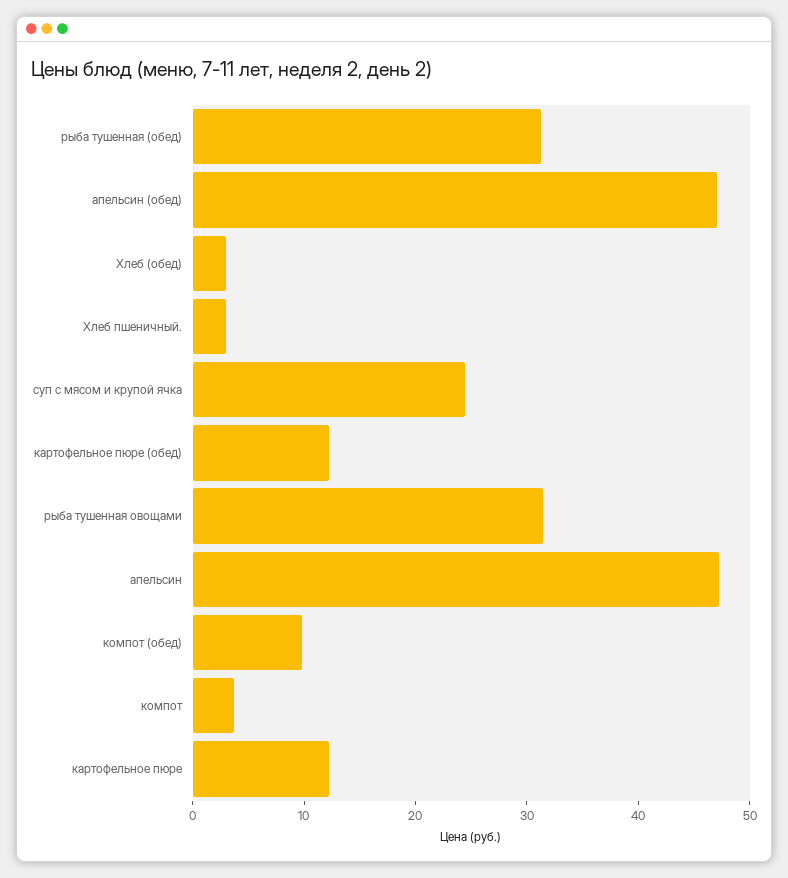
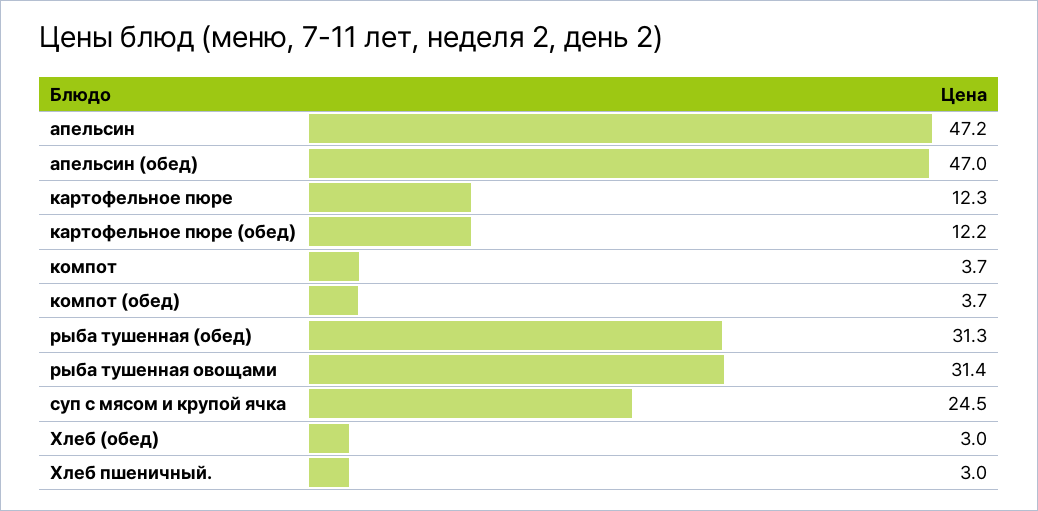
  {
    "рыба тушенная (обед)": 31.3,
    "апельсин (обед)": 47,
    "Хлеб (обед)": 3,
    "Хлеб пшеничный.": 3,
    "суп с мясом и крупой ячка": 24.5,
    "картофельное пюре (обед)": 12.2,
    "рыба тушенная овощами": 31.4,
    "апельсин": 47.2,
-   "компот (обед)": 10,
+   "компот (обед)": 3.7,
    "компот": 3.7,
    "картофельное пюре": 12.3
  }

